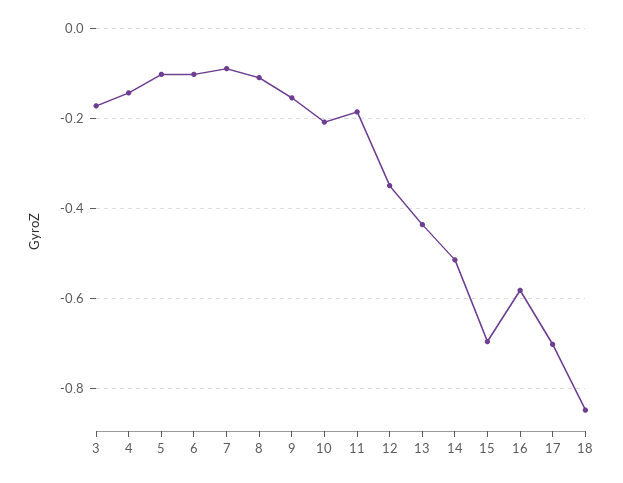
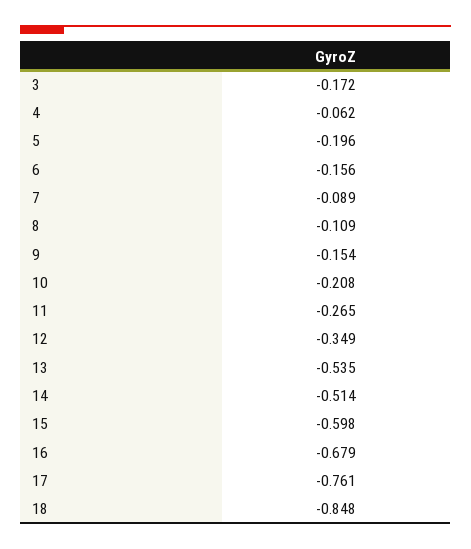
  {
    "3": -0.172,
-   "4": -0.14,
+   "4": -0.062,
-   "5": -0.1,
+   "5": -0.196,
-   "6": -0.1,
+   "6": -0.156,
    "7": -0.089,
    "8": -0.109,
    "9": -0.154,
    "10": -0.208,
-   "11": -0.18,
+   "11": -0.265,
    "12": -0.349,
-   "13": -0.44,
+   "13": -0.535,
    "14": -0.514,
-   "15": -0.7,
+   "15": -0.598,
-   "16": -0.58,
+   "16": -0.679,
-   "17": -0.7,
+   "17": -0.761,
    "18": -0.848
  }

